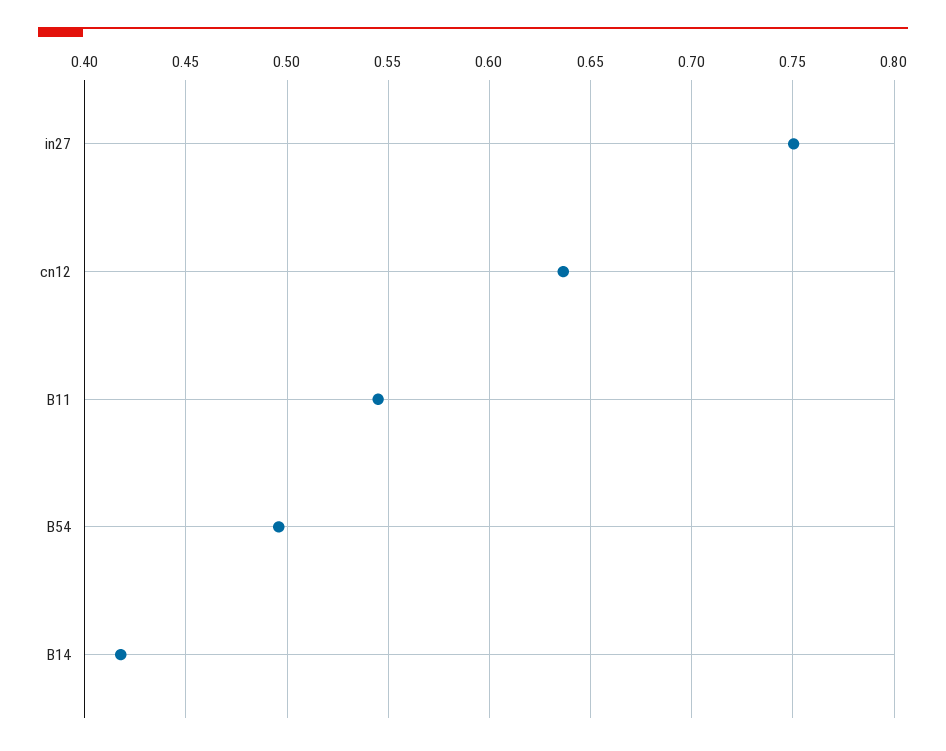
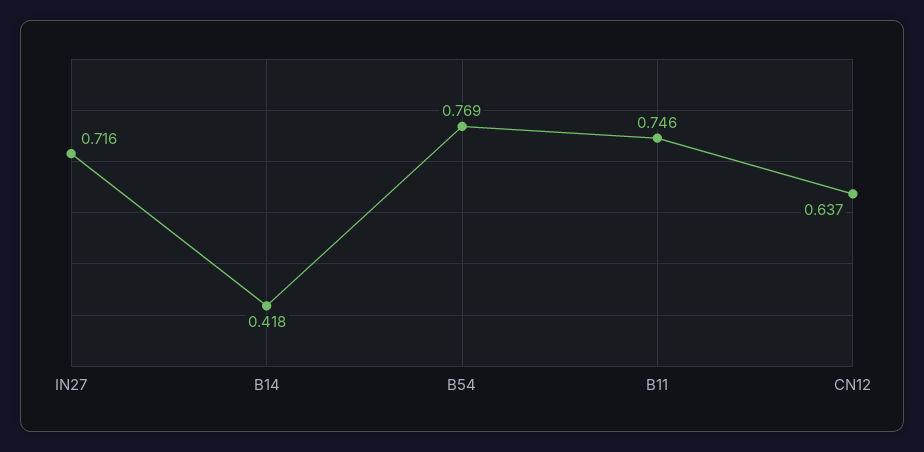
  {
-   "in27": 0.75,
+   "in27": 0.716,
    "cn12": 0.637,
-   "B11": 0.545,
+   "B11": 0.746,
-   "B54": 0.495,
+   "B54": 0.769,
    "B14": 0.418
  }

